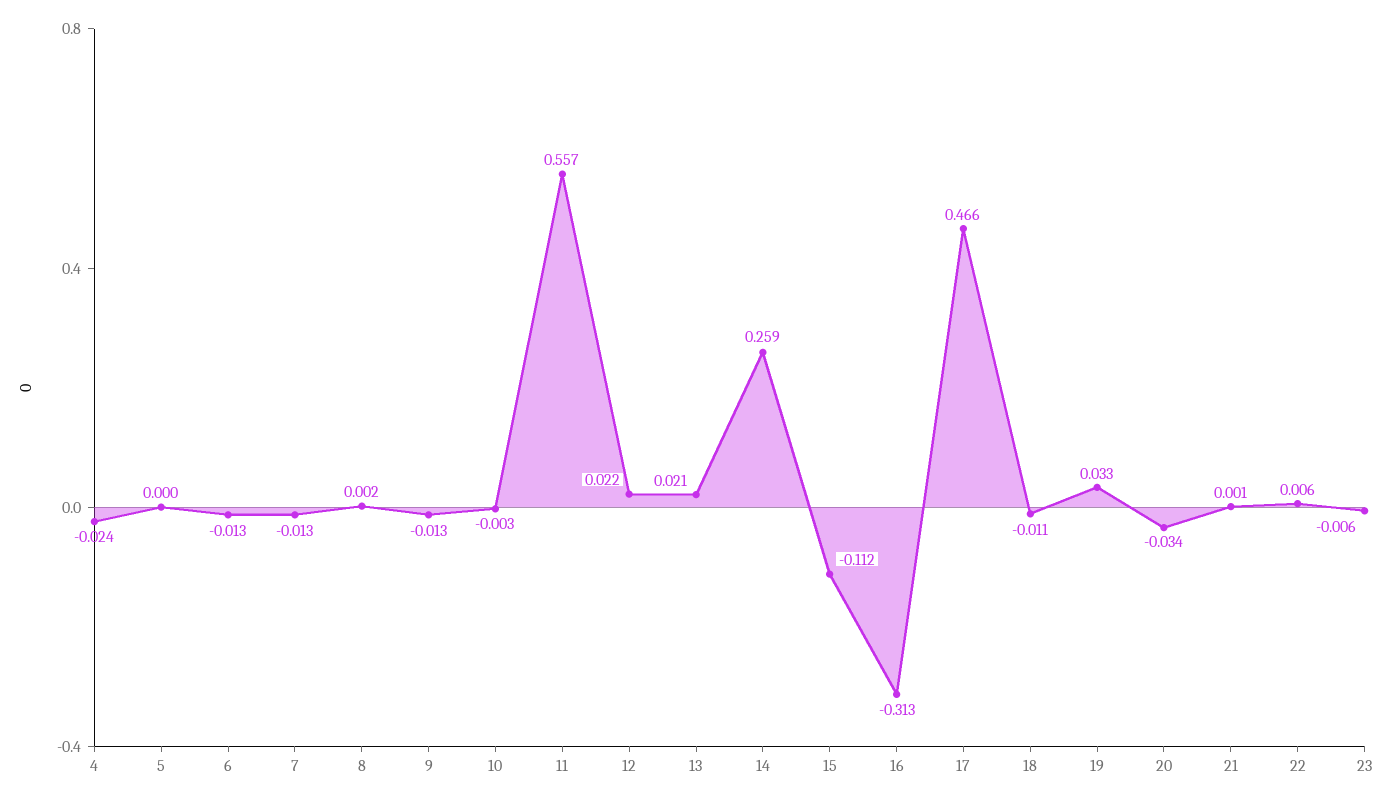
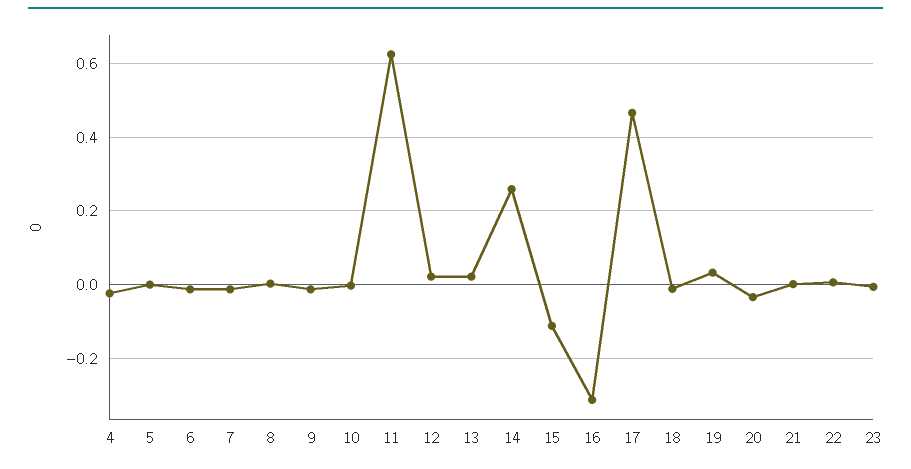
  {
    "4": -0.024,
    "5": 0,
    "6": -0.013,
    "7": -0.013,
    "8": 0.002,
    "9": -0.013,
    "10": -0.003,
-   "11": 0.557,
+   "11": 0.62,
    "12": 0.022,
    "13": 0.021,
    "14": 0.259,
    "15": -0.112,
    "16": -0.313,
    "17": 0.466,
    "18": -0.011,
    "19": 0.033,
    "20": -0.034,
    "21": 0.001,
    "22": 0.006,
    "23": -0.006
  }

